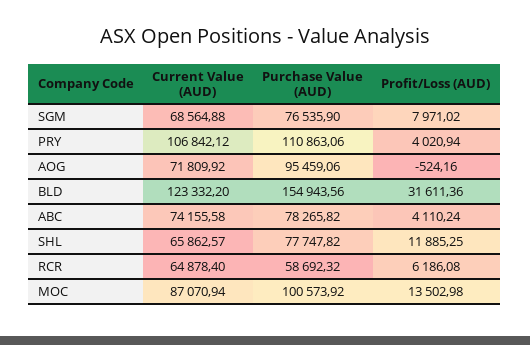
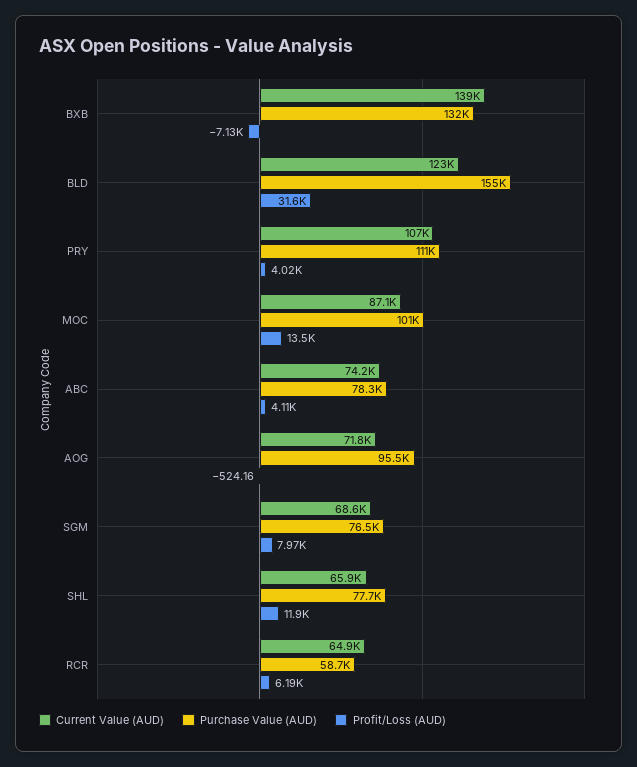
  {
    "Current Value (AUD)": {
      "SGM": 68564.88,
      "PRY": 106842.12,
      "AOG": 71809.92,
      "BLD": 123332.2,
      "ABC": 74155.58,
      "SHL": 65862.57,
      "RCR": 64878.4,
-     "MOC": 87070.94
+     "MOC": 87070.94,
+     "BXB": 139000
    },
    "Purchase Value (AUD)": {
      "SGM": 76535.9,
      "PRY": 110863.06,
      "AOG": 95459.06,
      "BLD": 154943.56,
      "ABC": 78265.82,
      "SHL": 77747.82,
      "RCR": 58692.32,
-     "MOC": 100573.92
+     "MOC": 100573.92,
+     "BXB": 132000
    },
    "Profit/Loss (AUD)": {
      "SGM": 7971.02,
      "PRY": 4020.94,
      "AOG": -524.16,
      "BLD": 31611.36,
      "ABC": 4110.24,
      "SHL": 11885.25,
      "RCR": 6186.08,
-     "MOC": 13502.98
+     "MOC": 13502.98,
+     "BXB": -7130
    }
  }

